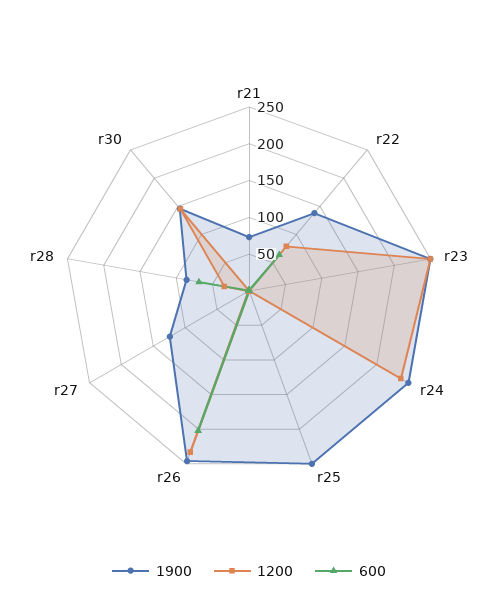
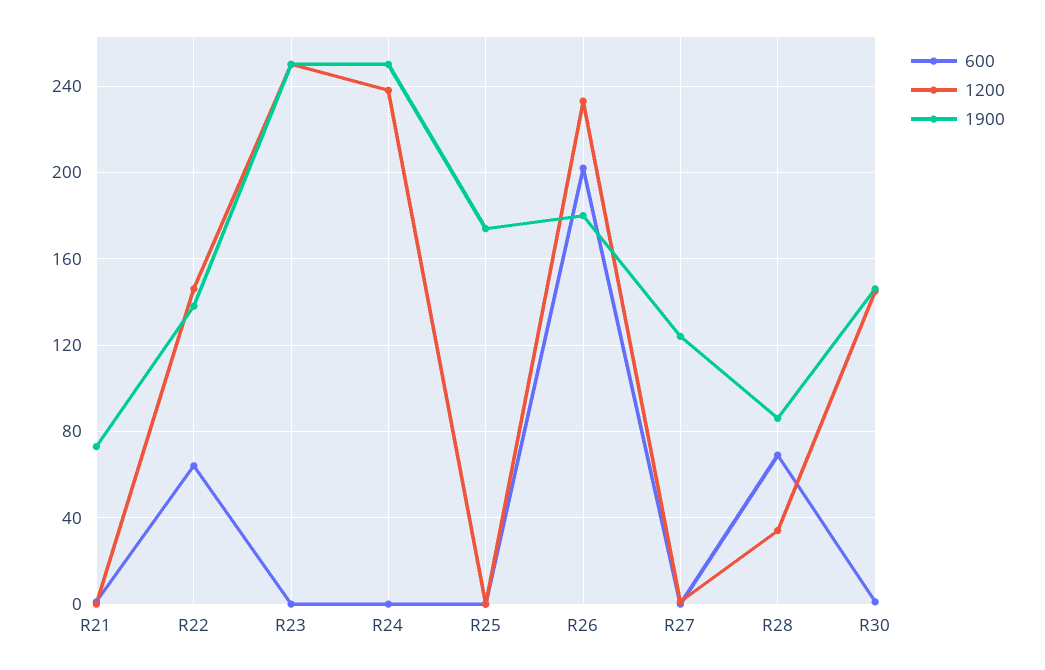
  {
    "1900": {
      "r21": 75,
      "r22": 140,
      "r23": 250,
      "r24": 250,
-     "r25": 250,
+     "r25": 175,
-     "r26": 250,
+     "r26": 180,
      "r27": 125,
      "r28": 85,
      "r30": 145
    },
    "1200": {
      "r21": 0,
-     "r22": 75,
+     "r22": 145,
      "r23": 250,
      "r24": 240,
      "r25": 0,
      "r26": 235,
      "r27": 0,
      "r28": 35,
      "r30": 145
    },
    "600": {
      "r21": 0,
      "r22": 65,
      "r23": 0,
      "r24": 0,
      "r25": 0,
      "r26": 200,
      "r27": 0,
      "r28": 70,
      "r30": 0
    }
  }

